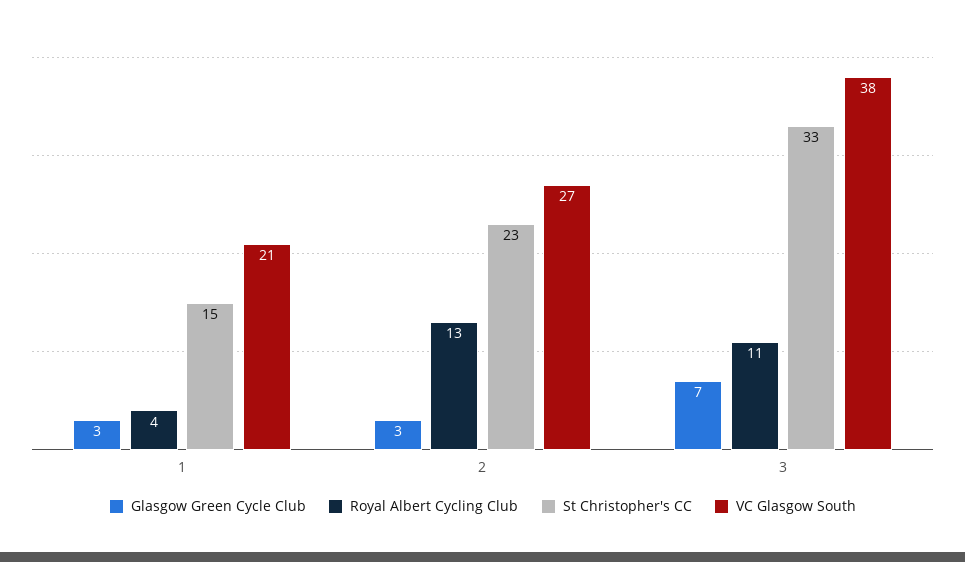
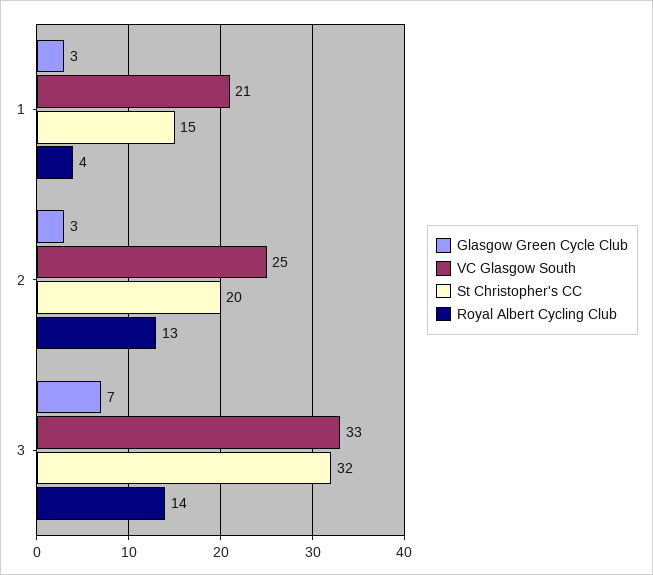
  {
    "Glasgow Green Cycle Club": {
      "1": 3,
      "2": 3,
      "3": 7
    },
    "Royal Albert Cycling Club": {
      "1": 4,
      "2": 13,
-     "3": 11
+     "3": 14
    },
    "St Christopher's CC": {
      "1": 15,
-     "2": 23,
+     "2": 20,
-     "3": 33
+     "3": 32
    },
    "VC Glasgow South": {
      "1": 21,
-     "2": 27,
+     "2": 25,
-     "3": 38
+     "3": 33
    }
  }

